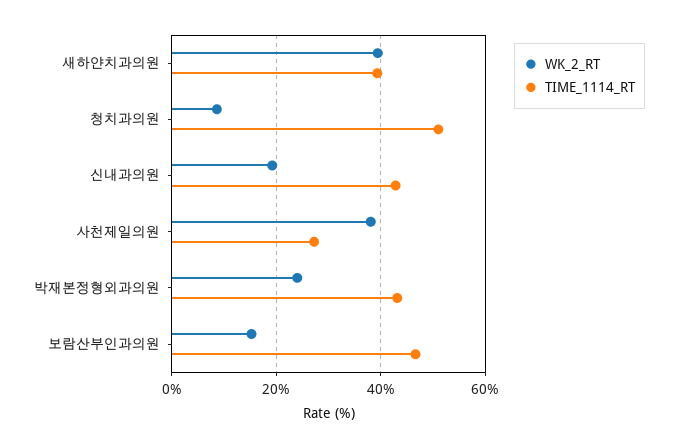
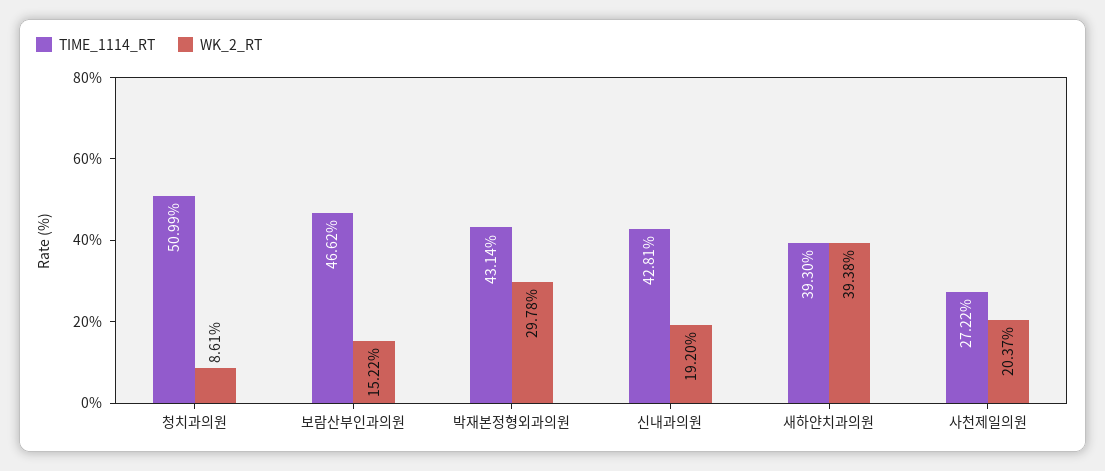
  {
    "WK_2_RT": {
      "새하얀치과의원": 39.38,
      "청치과의원": 8.61,
      "신내과의원": 19.2,
-     "사천제일의원": 38,
+     "사천제일의원": 20.37,
-     "박재본정형외과의원": 24,
+     "박재본정형외과의원": 29.78,
      "보람산부인과의원": 15.22
    },
    "TIME_1114_RT": {
      "새하얀치과의원": 39.3,
      "청치과의원": 50.99,
      "신내과의원": 42.81,
      "사천제일의원": 27.22,
      "박재본정형외과의원": 43.14,
      "보람산부인과의원": 46.62
    }
  }

